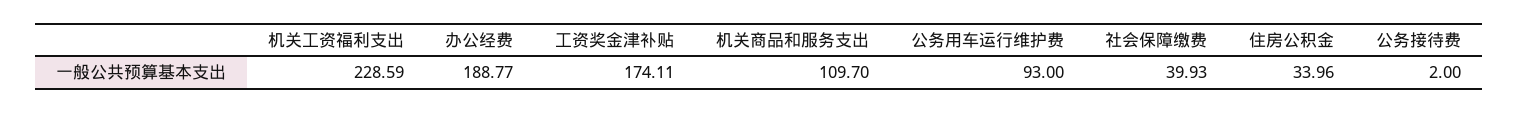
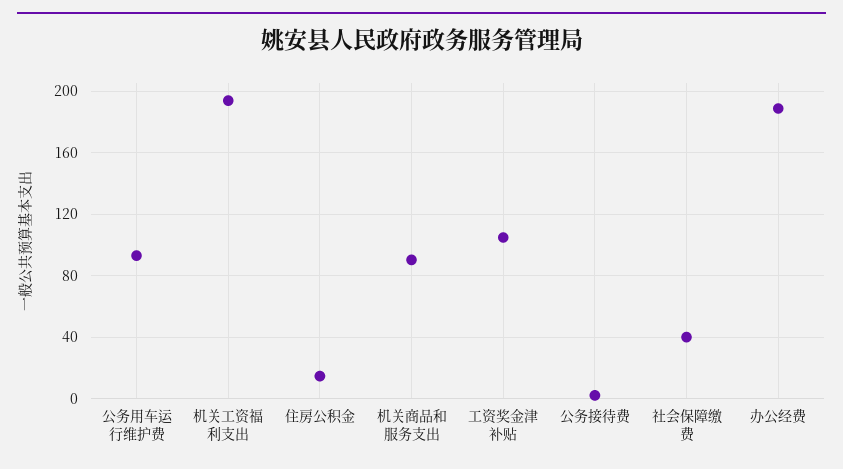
  {
-   "机关工资福利支出": 228.59,
+   "机关工资福利支出": 195,
    "办公经费": 188.77,
-   "工资奖金津补贴": 174.11,
+   "工资奖金津补贴": 105,
-   "机关商品和服务支出": 109.7,
+   "机关商品和服务支出": 90,
    "公务用车运行维护费": 93,
    "社会保障缴费": 39.93,
-   "住房公积金": 33.96,
+   "住房公积金": 15,
    "公务接待费": 2
  }

